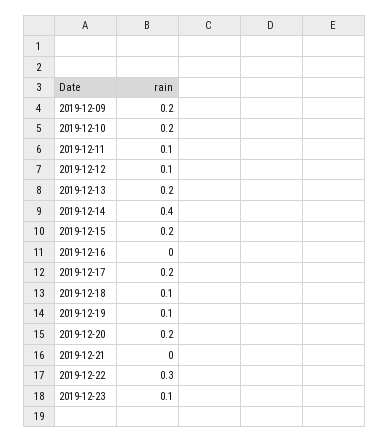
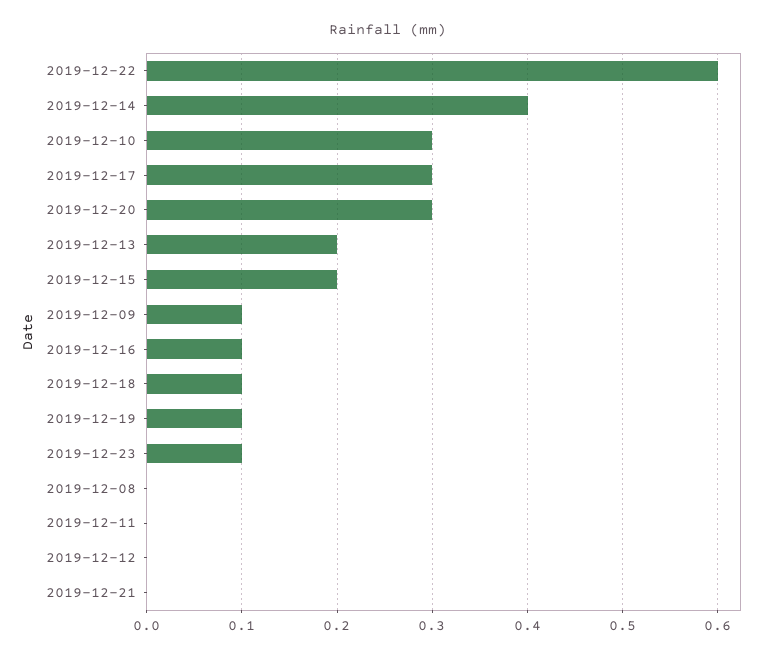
  {
-   "2019-12-09": 0.2,
+   "2019-12-09": 0.1,
-   "2019-12-10": 0.2,
+   "2019-12-10": 0.3,
-   "2019-12-11": 0.1,
+   "2019-12-11": 0,
-   "2019-12-12": 0.1,
+   "2019-12-12": 0,
    "2019-12-13": 0.2,
    "2019-12-14": 0.4,
    "2019-12-15": 0.2,
-   "2019-12-16": 0,
+   "2019-12-16": 0.1,
-   "2019-12-17": 0.2,
+   "2019-12-17": 0.3,
    "2019-12-18": 0.1,
    "2019-12-19": 0.1,
-   "2019-12-20": 0.2,
+   "2019-12-20": 0.3,
    "2019-12-21": 0,
-   "2019-12-22": 0.3,
+   "2019-12-22": 0.6,
-   "2019-12-23": 0.1
+   "2019-12-23": 0.1,
+   "2019-12-08": 0
  }

